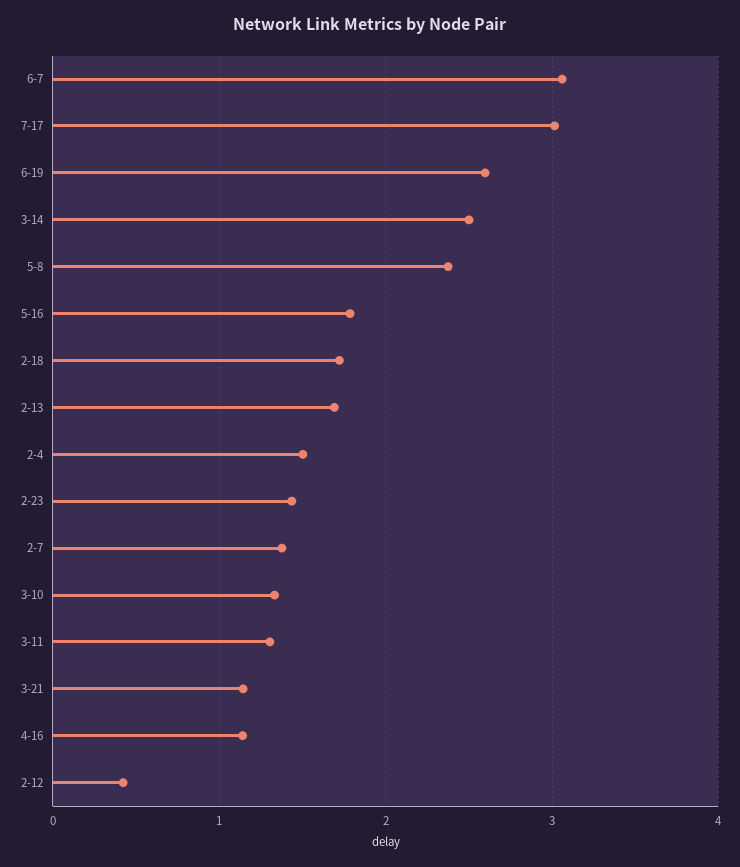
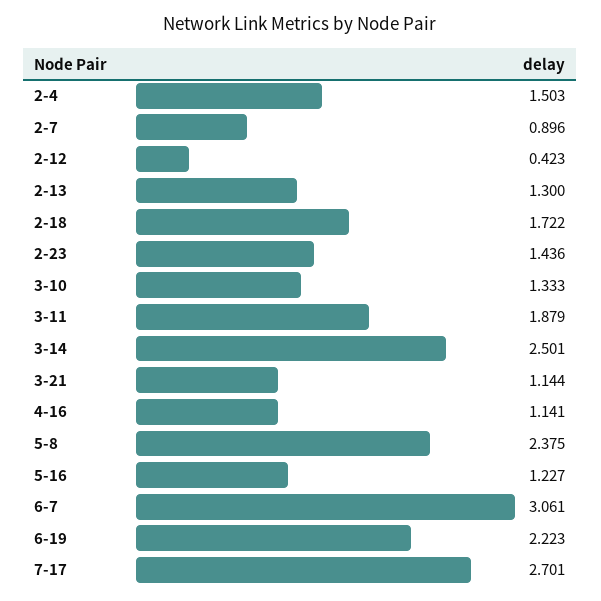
  {
    "6-7": 3.061,
-   "7-17": 3,
+   "7-17": 2.701,
-   "6-19": 2.6,
+   "6-19": 2.223,
    "3-14": 2.501,
    "5-8": 2.375,
-   "5-16": 1.8,
+   "5-16": 1.227,
    "2-18": 1.722,
-   "2-13": 1.7,
+   "2-13": 1.3,
    "2-4": 1.503,
    "2-23": 1.436,
-   "2-7": 1.4,
+   "2-7": 0.896,
    "3-10": 1.333,
-   "3-11": 1.3,
+   "3-11": 1.879,
    "3-21": 1.144,
    "4-16": 1.141,
    "2-12": 0.423
  }

